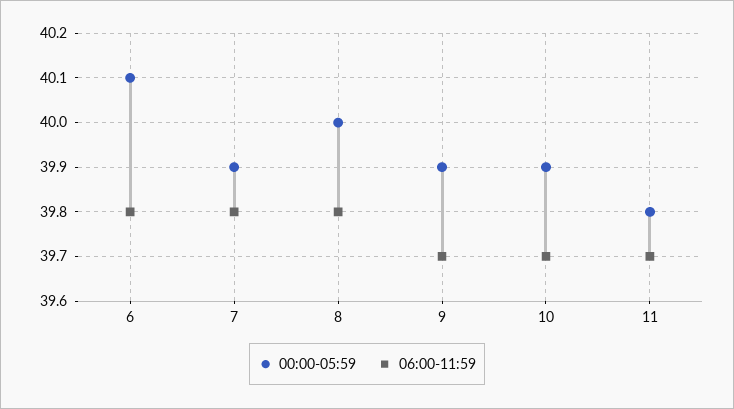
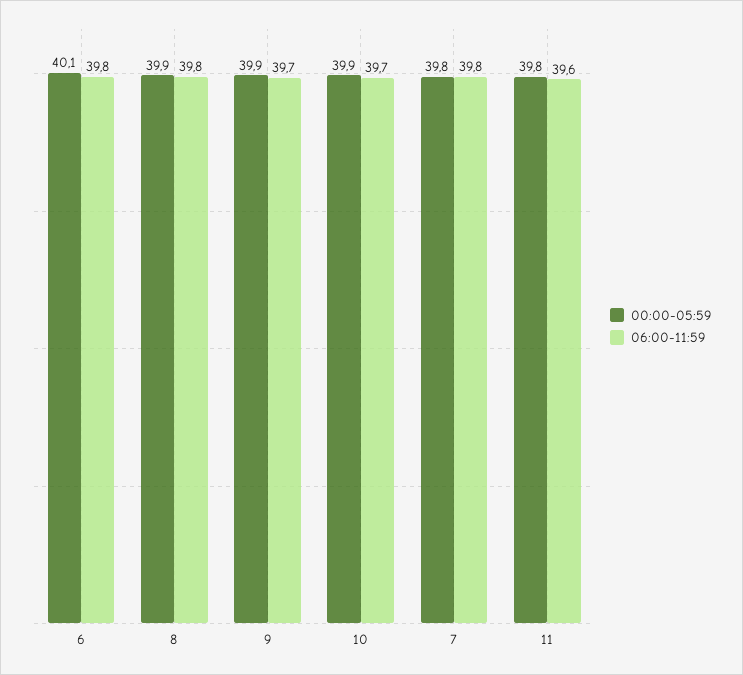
  {
    "00:00-05:59": {
      "6": 40.1,
-     "7": 39.9,
+     "7": 39.8,
-     "8": 40,
+     "8": 39.9,
      "9": 39.9,
      "10": 39.9,
      "11": 39.8
    },
    "06:00-11:59": {
      "6": 39.8,
      "7": 39.8,
      "8": 39.8,
      "9": 39.7,
      "10": 39.7,
-     "11": 39.7
+     "11": 39.6
    }
  }

